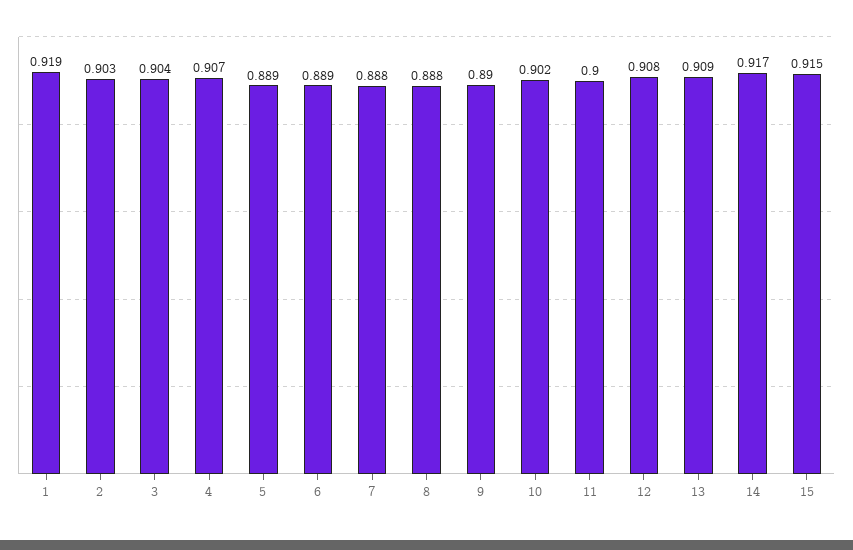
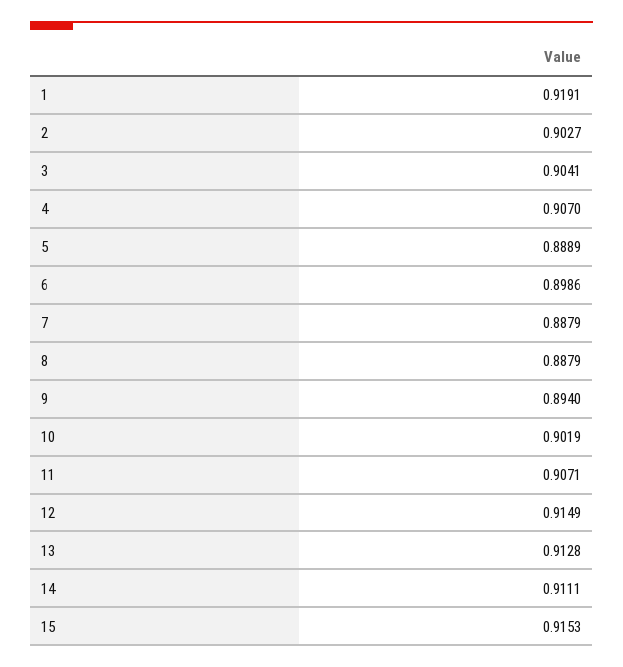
  {
    "1": 0.9191,
    "2": 0.9027,
    "3": 0.9041,
    "4": 0.907,
    "5": 0.8889,
-   "6": 0.889,
+   "6": 0.8986,
    "7": 0.8879,
    "8": 0.8879,
-   "9": 0.89,
+   "9": 0.894,
    "10": 0.9019,
-   "11": 0.9,
+   "11": 0.9071,
-   "12": 0.908,
+   "12": 0.9149,
-   "13": 0.909,
+   "13": 0.9128,
-   "14": 0.917,
+   "14": 0.9111,
    "15": 0.9153
  }

